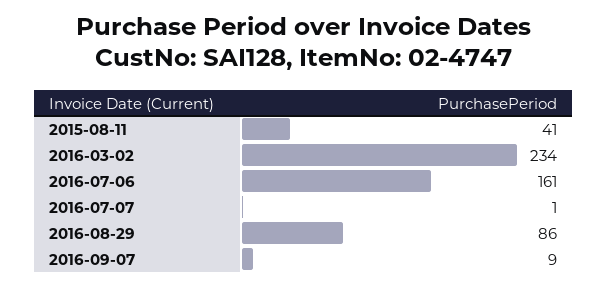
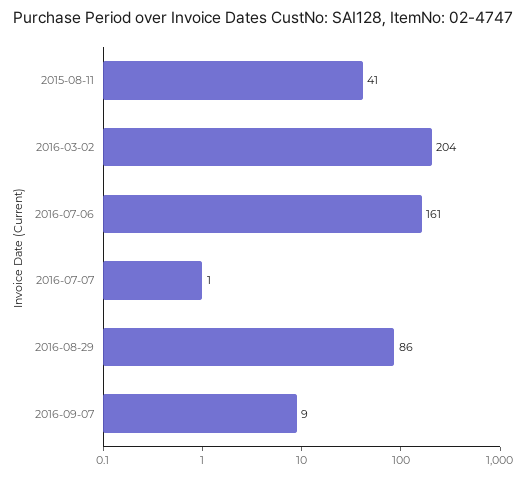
  {
    "2015-08-11": 41,
-   "2016-03-02": 234,
+   "2016-03-02": 204,
    "2016-07-06": 161,
    "2016-07-07": 1,
    "2016-08-29": 86,
    "2016-09-07": 9
  }

